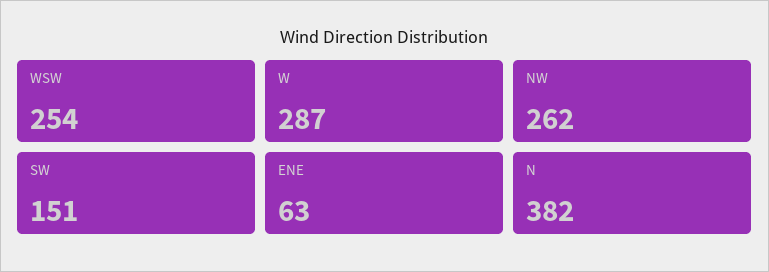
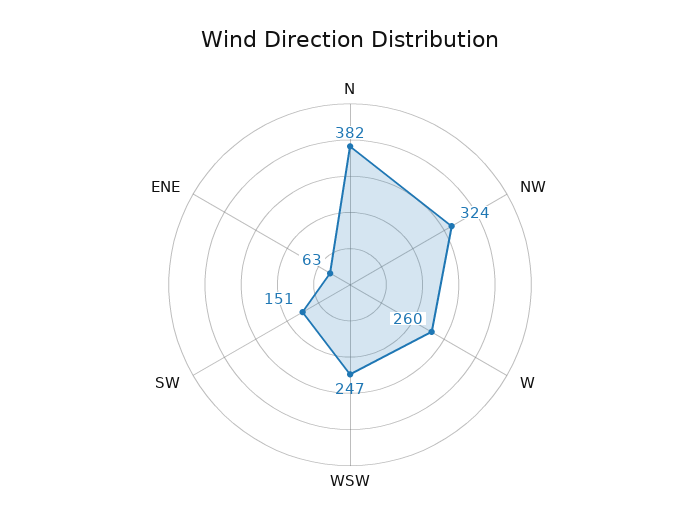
  {
-   "WSW": 254,
+   "WSW": 247,
-   "W": 287,
+   "W": 260,
-   "NW": 262,
+   "NW": 324,
    "SW": 151,
    "ENE": 63,
    "N": 382
  }

